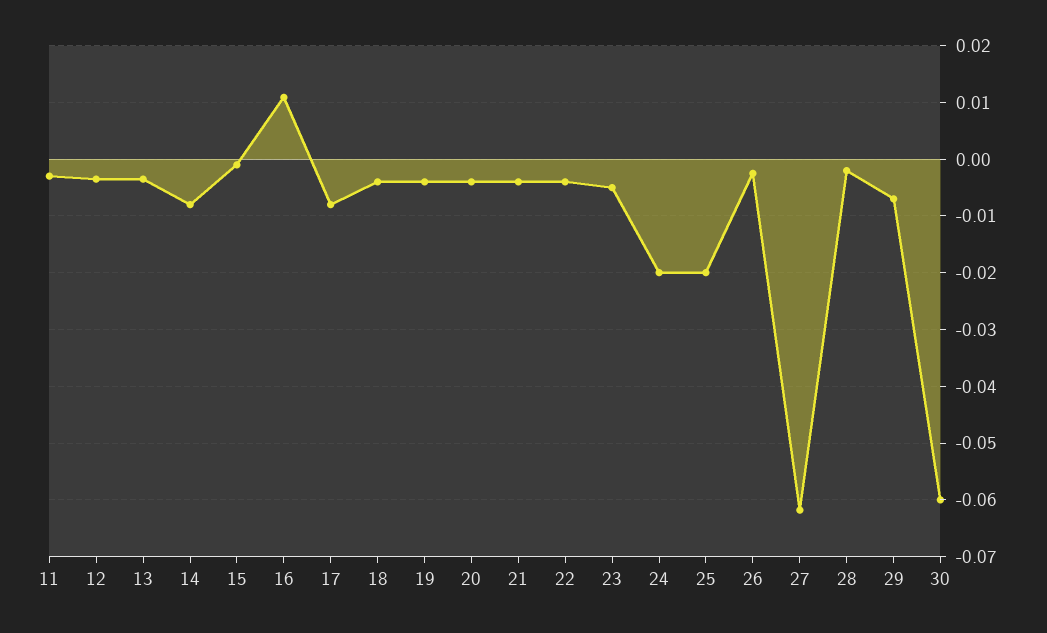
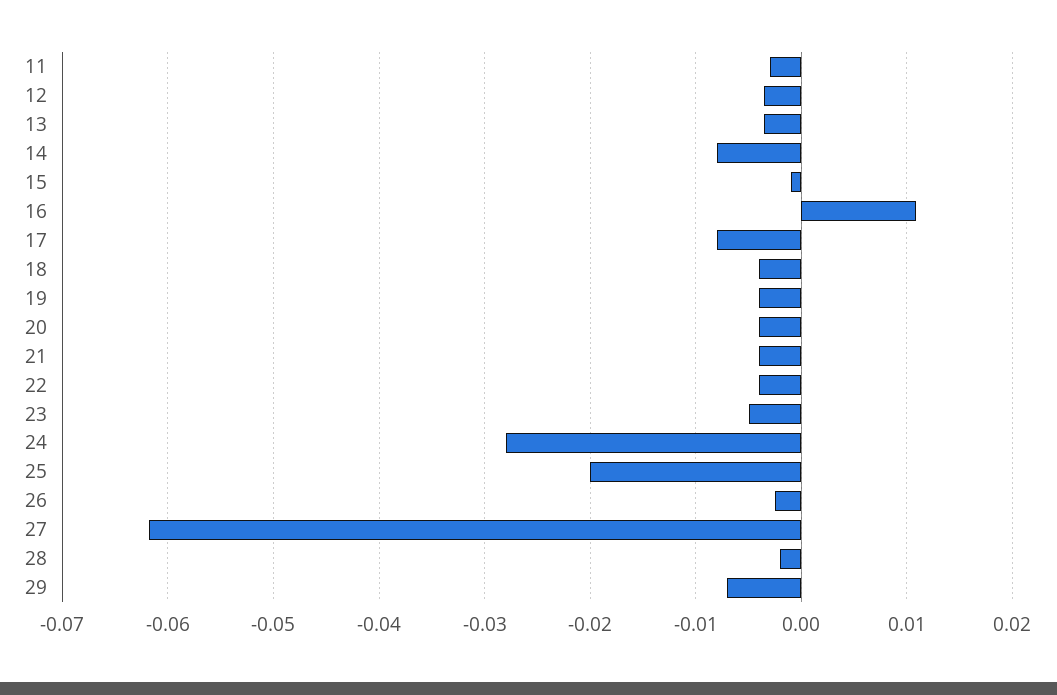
  {
    "11": -0.003,
    "12": -0.004,
    "13": -0.004,
    "14": -0.008,
    "15": -0.001,
    "16": 0.011,
    "17": -0.008,
    "18": -0.004,
    "19": -0.004,
    "20": -0.004,
    "21": -0.004,
    "22": -0.004,
    "23": -0.005,
-   "24": -0.02,
+   "24": -0.028,
    "25": -0.02,
    "26": -0.003,
    "27": -0.062,
    "28": -0.002,
-   "29": -0.007,
+   "29": -0.007
-   "30": -0.06
  }

